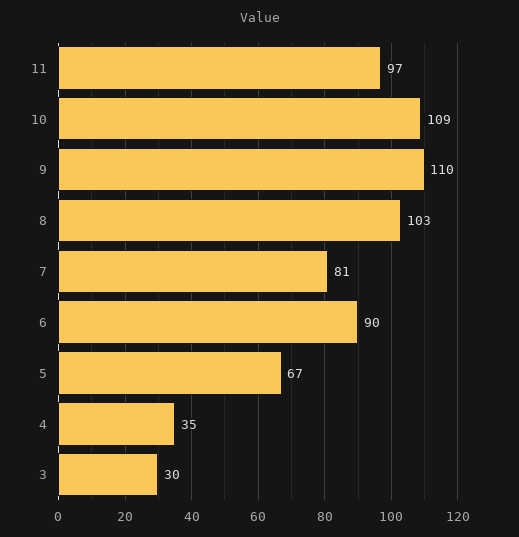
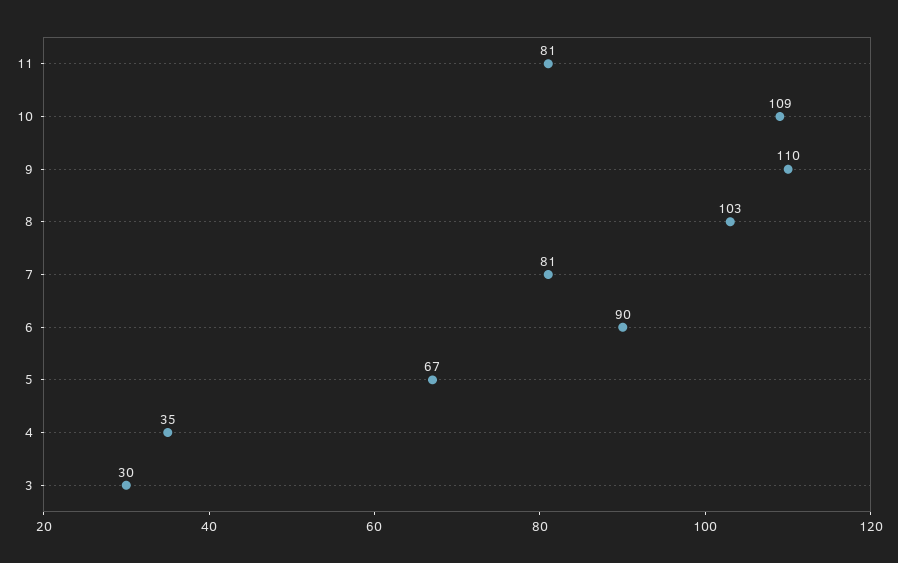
  {
-   "11": 97,
+   "11": 81,
    "10": 109,
    "9": 110,
    "8": 103,
    "7": 81,
    "6": 90,
    "5": 67,
    "4": 35,
    "3": 30
  }

